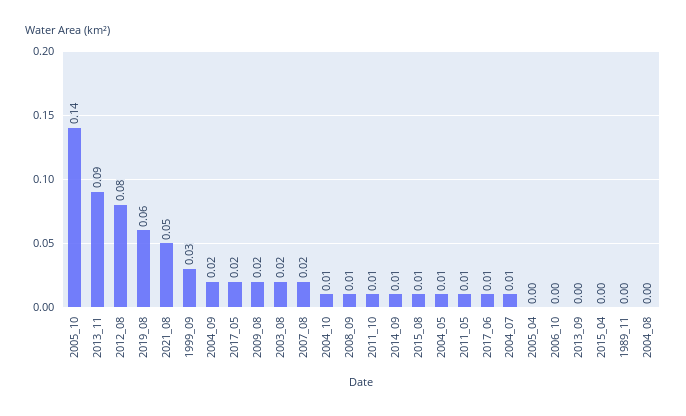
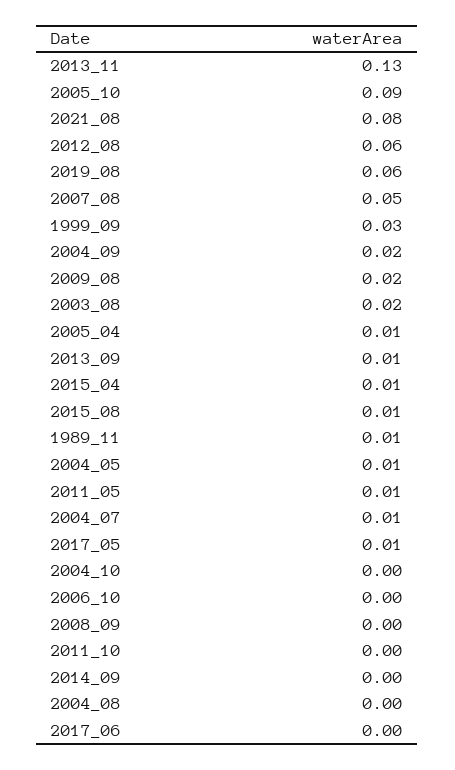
  {
-   "2005_10": 0.14,
+   "2005_10": 0.09,
-   "2013_11": 0.09,
+   "2013_11": 0.13,
-   "2012_08": 0.08,
+   "2012_08": 0.06,
    "2019_08": 0.06,
-   "2021_08": 0.05,
+   "2021_08": 0.08,
    "1999_09": 0.03,
    "2004_09": 0.02,
-   "2017_05": 0.02,
+   "2017_05": 0.01,
    "2009_08": 0.02,
    "2003_08": 0.02,
-   "2007_08": 0.02,
+   "2007_08": 0.05,
-   "2004_10": 0.01,
+   "2004_10": 0,
-   "2008_09": 0.01,
+   "2008_09": 0,
-   "2011_10": 0.01,
+   "2011_10": 0,
-   "2014_09": 0.01,
+   "2014_09": 0,
    "2015_08": 0.01,
    "2004_05": 0.01,
    "2011_05": 0.01,
-   "2017_06": 0.01,
+   "2017_06": 0,
    "2004_07": 0.01,
-   "2005_04": 0,
+   "2005_04": 0.01,
    "2006_10": 0,
-   "2013_09": 0,
+   "2013_09": 0.01,
-   "2015_04": 0,
+   "2015_04": 0.01,
-   "1989_11": 0,
+   "1989_11": 0.01,
    "2004_08": 0
  }

